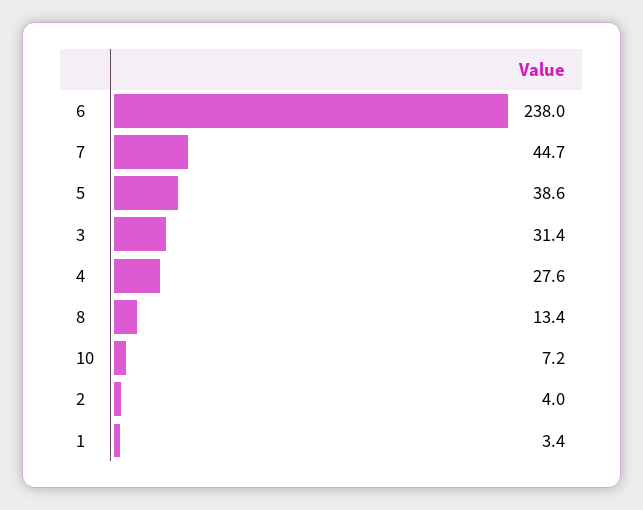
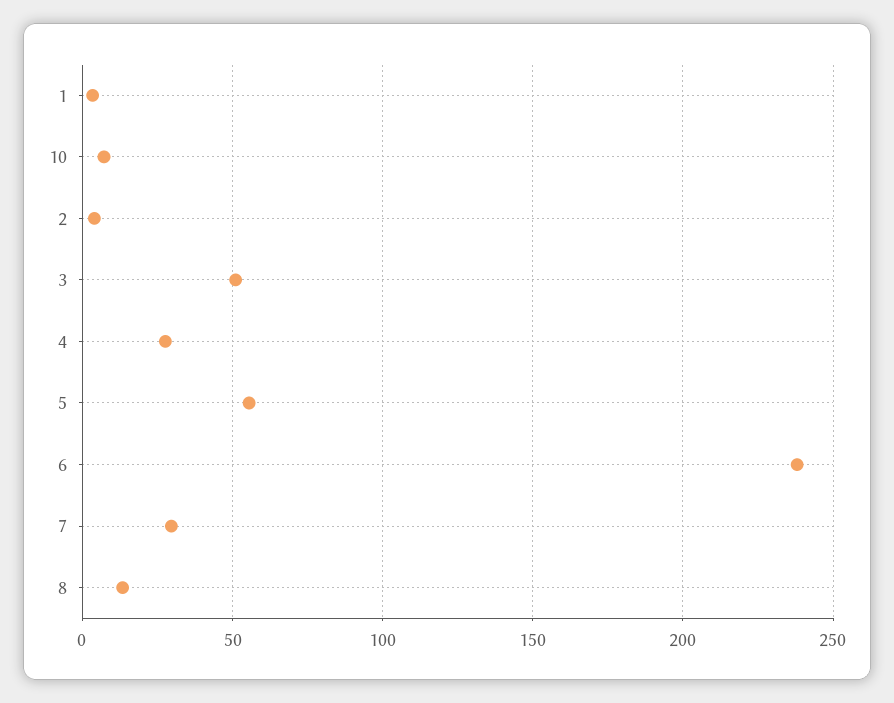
  {
    "6": 238,
-   "7": 44.7,
+   "7": 30,
-   "5": 38.6,
+   "5": 55,
-   "3": 31.4,
+   "3": 50,
    "4": 27.6,
    "8": 13.4,
    "10": 7.2,
    "2": 4,
    "1": 3.4
  }

